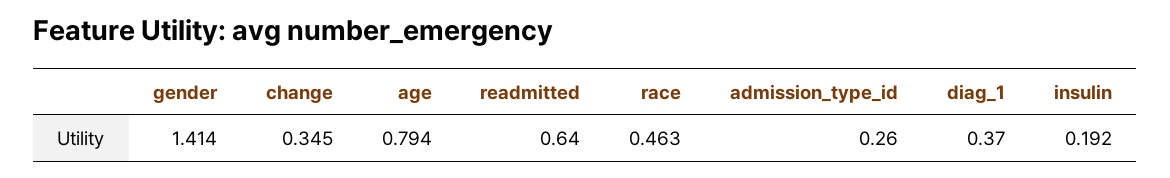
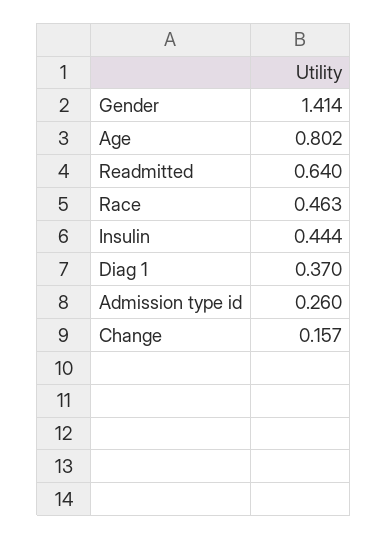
  {
    "gender": 1.414,
-   "change": 0.345,
+   "change": 0.157,
-   "age": 0.794,
+   "age": 0.802,
    "readmitted": 0.64,
    "race": 0.463,
    "admission_type_id": 0.26,
    "diag_1": 0.37,
-   "insulin": 0.192
+   "insulin": 0.444
  }

